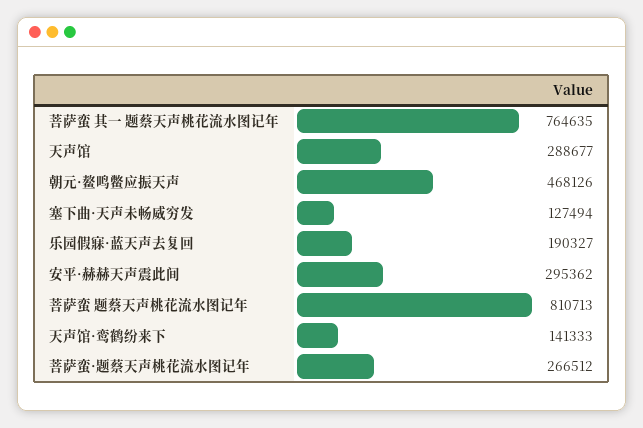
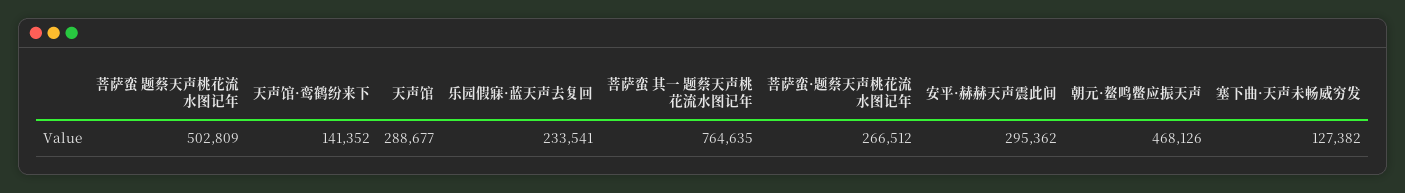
  {
    "菩萨蛮 其一 题蔡天声桃花流水图记年": 764635,
    "天声馆": 288677,
    "朝元·鳌鸣鳖应振天声": 468126,
-   "塞下曲·天声未畅威穷发": 127494,
+   "塞下曲·天声未畅威穷发": 127382,
-   "乐园假寐·蓝天声去复回": 190327,
+   "乐园假寐·蓝天声去复回": 233541,
    "安平·赫赫天声震此间": 295362,
-   "菩萨蛮 题蔡天声桃花流水图记年": 810713,
+   "菩萨蛮 题蔡天声桃花流水图记年": 502809,
-   "天声馆·鸾鹤纷来下": 141333,
+   "天声馆·鸾鹤纷来下": 141352,
    "菩萨蛮·题蔡天声桃花流水图记年": 266512
  }

